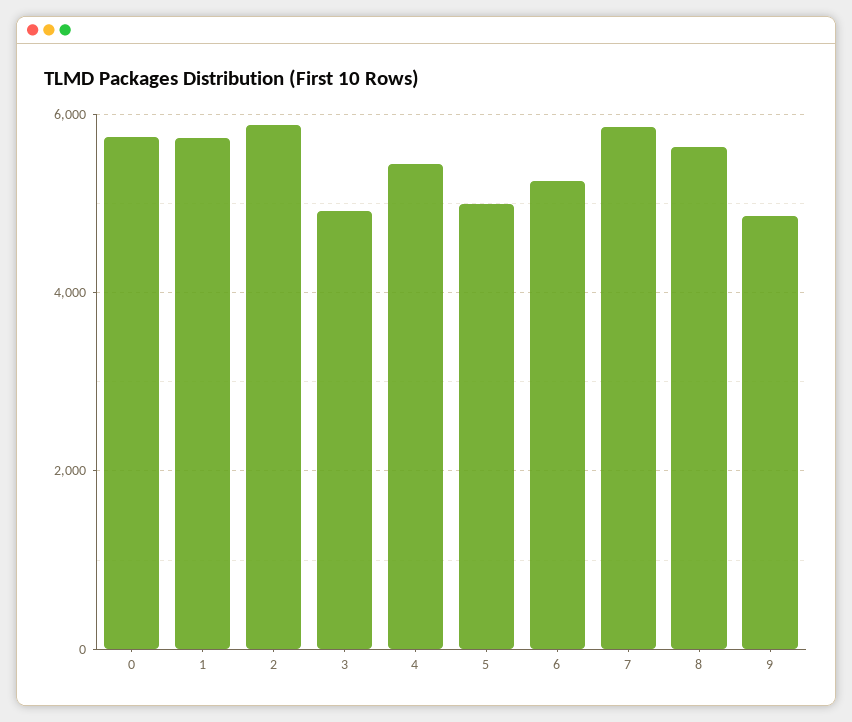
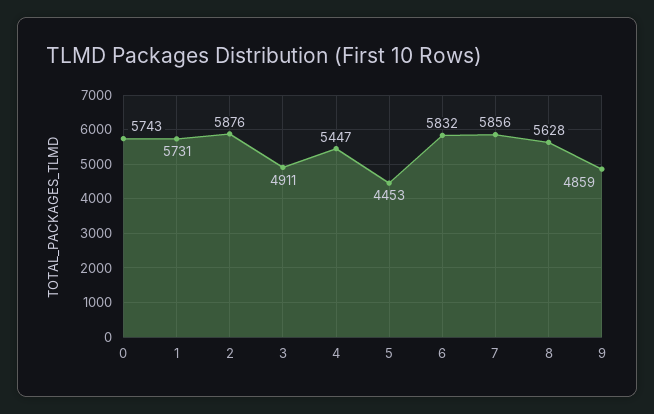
  {
    "0": 5743,
    "1": 5731,
    "2": 5876,
    "3": 4911,
    "4": 5447,
-   "5": 5000,
+   "5": 4453,
-   "6": 5200,
+   "6": 5832,
    "7": 5856,
    "8": 5628,
    "9": 4859
  }

